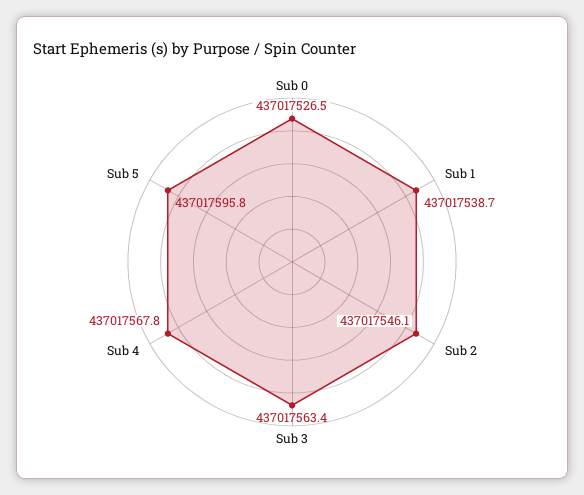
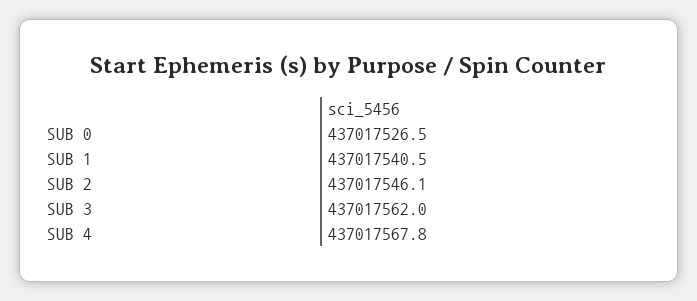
  {
    "Sub 0": 437017526.5,
-   "Sub 1": 437017538.7,
+   "Sub 1": 437017540.5,
    "Sub 2": 437017546.1,
-   "Sub 3": 437017563.4,
+   "Sub 3": 437017562,
-   "Sub 4": 437017567.8,
+   "Sub 4": 437017567.8
-   "Sub 5": 437017595.8
  }

